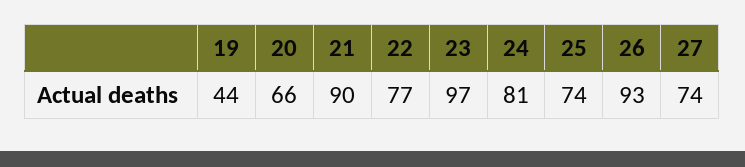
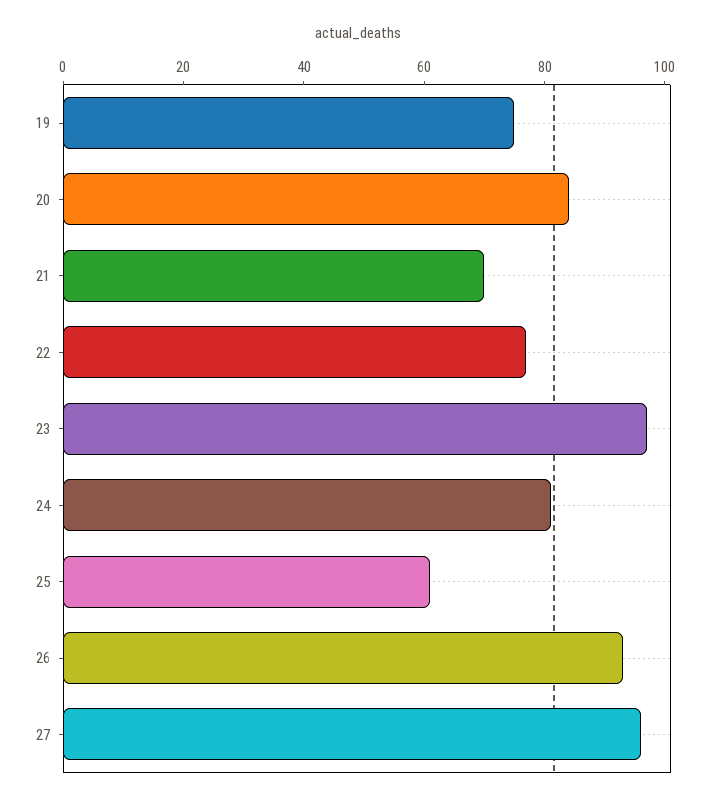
  {
-   "19": 44,
+   "19": 75,
-   "20": 66,
+   "20": 85,
-   "21": 90,
+   "21": 70,
    "22": 77,
    "23": 97,
    "24": 81,
-   "25": 74,
+   "25": 60,
    "26": 93,
-   "27": 74
+   "27": 95
  }

